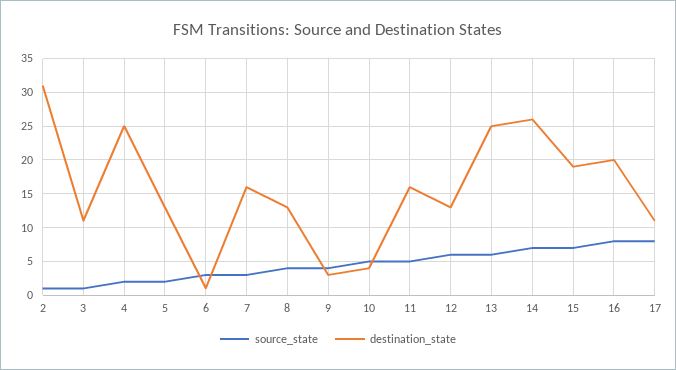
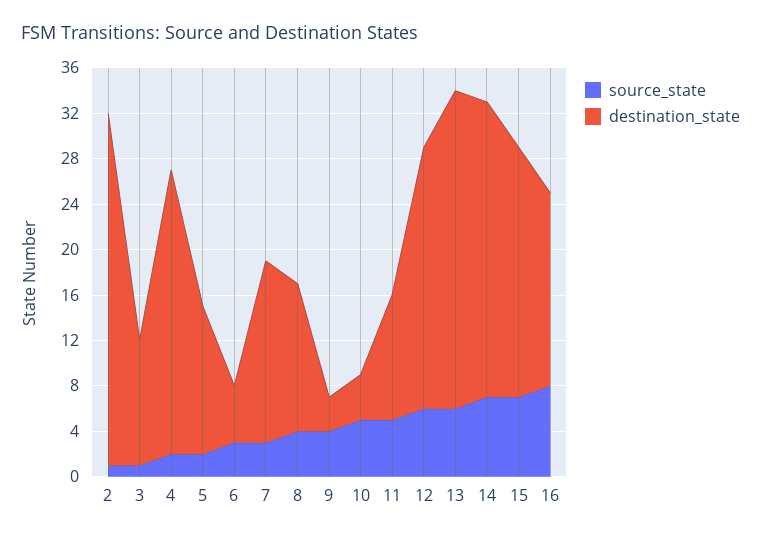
  {
    "source_state": {
      "2": 1,
      "3": 1,
      "4": 2,
      "5": 2,
      "6": 3,
      "7": 3,
      "8": 4,
      "9": 4,
      "10": 5,
      "11": 5,
      "12": 6,
      "13": 6,
      "14": 7,
      "15": 7,
-     "16": 8,
+     "16": 8
-     "17": 8
    },
    "destination_state": {
      "2": 31,
      "3": 11,
      "4": 25,
      "5": 13,
-     "6": 1,
+     "6": 5,
      "7": 16,
      "8": 13,
      "9": 3,
      "10": 4,
-     "11": 16,
+     "11": 11,
-     "12": 13,
+     "12": 23,
-     "13": 25,
+     "13": 28,
      "14": 26,
-     "15": 19,
+     "15": 22,
-     "16": 20,
+     "16": 17
-     "17": 11
    }
  }

